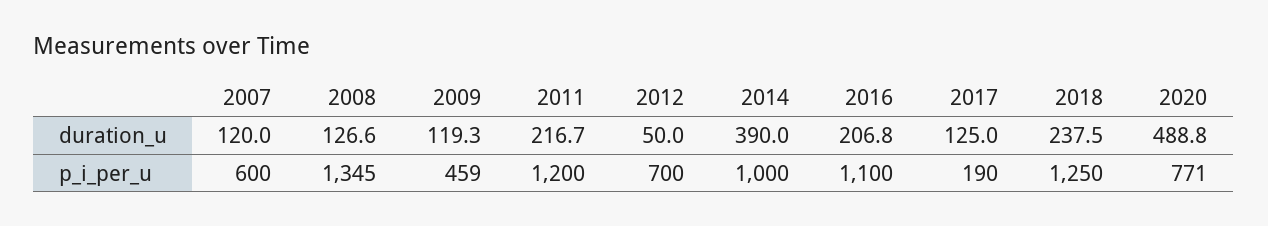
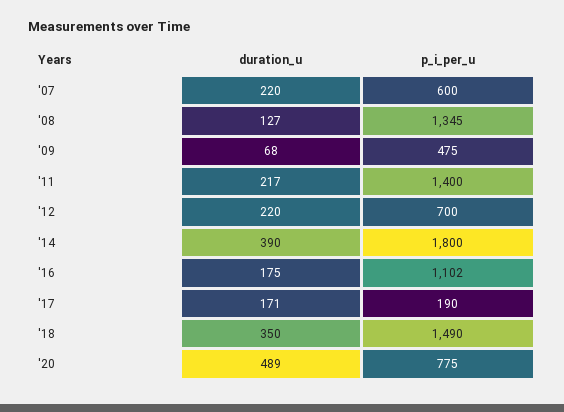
  {
    "2007": {
-     "duration_u": 120,
+     "duration_u": 220,
      "p_i_per_u": 600
    },
    "2008": {
      "duration_u": 126.6,
      "p_i_per_u": 1345
    },
    "2009": {
-     "duration_u": 119.3,
+     "duration_u": 68,
-     "p_i_per_u": 459
+     "p_i_per_u": 475
    },
    "2011": {
      "duration_u": 216.7,
-     "p_i_per_u": 1200
+     "p_i_per_u": 1400
    },
    "2012": {
-     "duration_u": 50,
+     "duration_u": 220,
      "p_i_per_u": 700
    },
    "2014": {
      "duration_u": 390,
-     "p_i_per_u": 1000
+     "p_i_per_u": 1800
    },
    "2016": {
-     "duration_u": 206.8,
+     "duration_u": 175,
-     "p_i_per_u": 1100
+     "p_i_per_u": 1102
    },
    "2017": {
-     "duration_u": 125,
+     "duration_u": 171,
      "p_i_per_u": 190
    },
    "2018": {
-     "duration_u": 237.5,
+     "duration_u": 350,
-     "p_i_per_u": 1250
+     "p_i_per_u": 1490
    },
    "2020": {
      "duration_u": 488.8,
-     "p_i_per_u": 771
+     "p_i_per_u": 775
    }
  }

